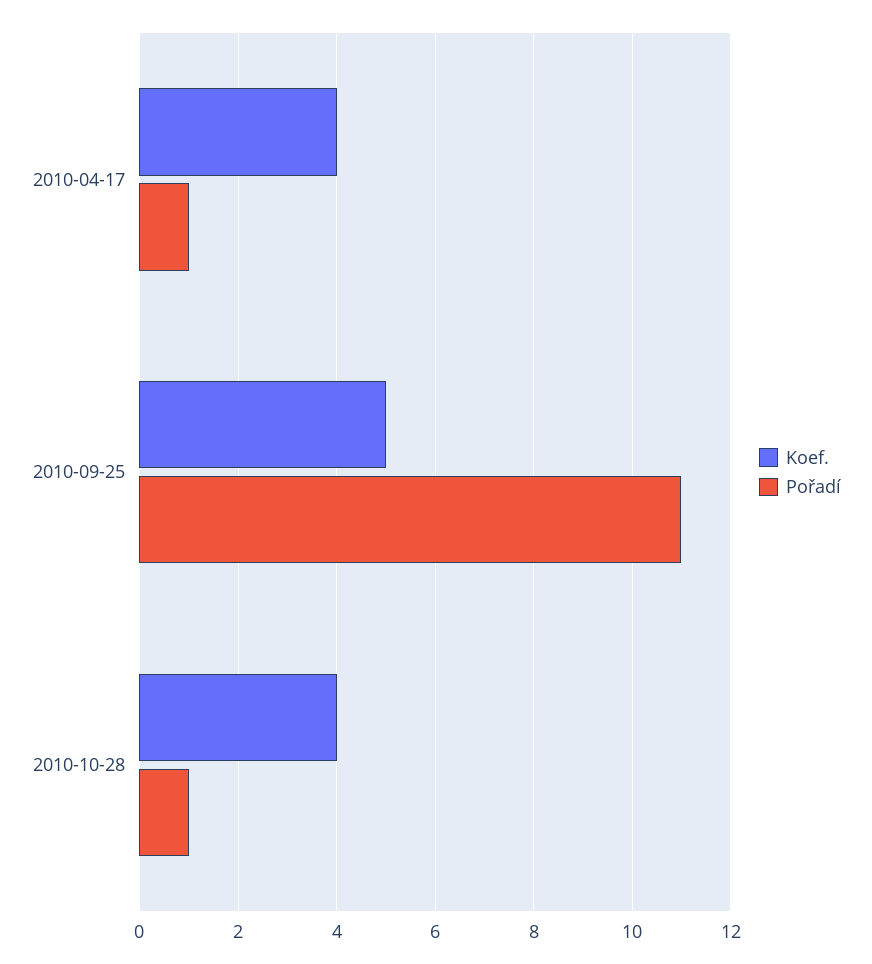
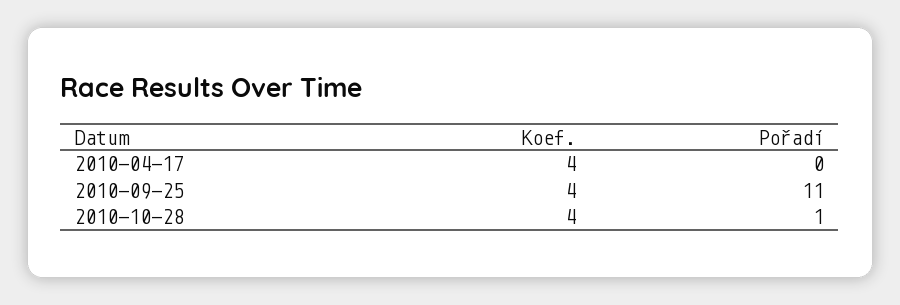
  {
    "Koef.": {
      "2010-04-17": 4,
-     "2010-09-25": 5,
+     "2010-09-25": 4,
      "2010-10-28": 4
    },
    "Pořadí": {
-     "2010-04-17": 1,
+     "2010-04-17": 0,
      "2010-09-25": 11,
      "2010-10-28": 1
    }
  }

